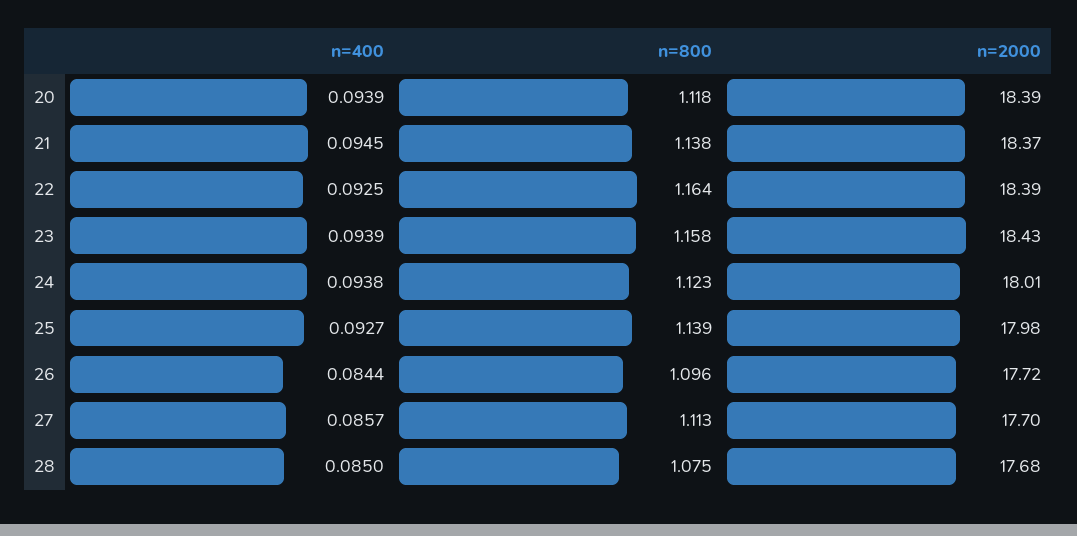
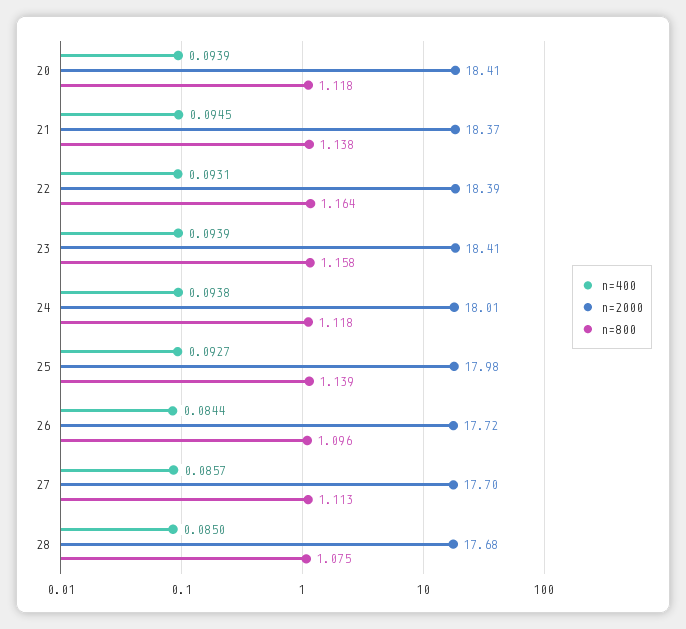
  {
    "n=400": {
      "20": 0.0939,
      "21": 0.0945,
-     "22": 0.0925,
+     "22": 0.0931,
      "23": 0.0939,
      "24": 0.0938,
      "25": 0.0927,
      "26": 0.0844,
      "27": 0.0857,
      "28": 0.085
    },
    "n=800": {
      "20": 1.118,
      "21": 1.138,
      "22": 1.164,
      "23": 1.158,
-     "24": 1.123,
+     "24": 1.118,
      "25": 1.139,
      "26": 1.096,
      "27": 1.113,
      "28": 1.075
    },
    "n=2000": {
-     "20": 18.39,
+     "20": 18.41,
      "21": 18.37,
      "22": 18.39,
-     "23": 18.43,
+     "23": 18.41,
      "24": 18.01,
      "25": 17.98,
      "26": 17.72,
      "27": 17.7,
      "28": 17.68
    }
  }

